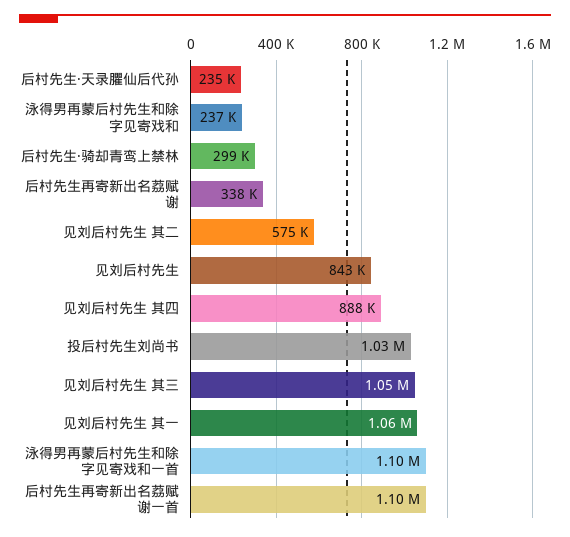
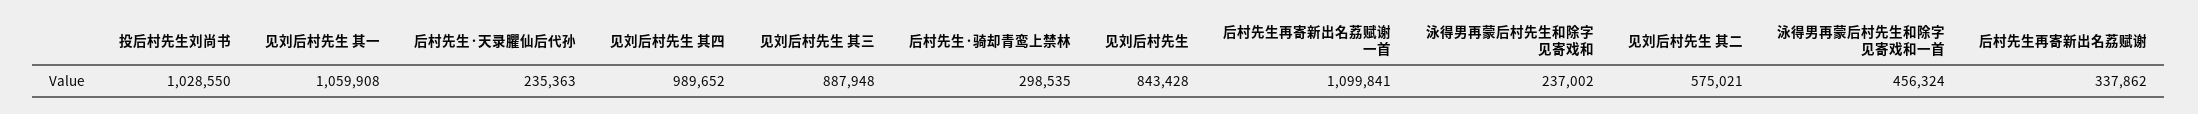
  {
    "后村先生·天录臞仙后代孙": 235363,
    "泳得男再蒙后村先生和除字见寄戏和": 237002,
    "后村先生·骑却青鸾上禁林": 298535,
    "后村先生再寄新出名荔赋谢": 337862,
    "见刘后村先生 其二": 575021,
    "见刘后村先生": 843428,
-   "见刘后村先生 其四": 888000,
+   "见刘后村先生 其四": 989652,
    "投后村先生刘尚书": 1028550,
-   "见刘后村先生 其三": 1050000,
+   "见刘后村先生 其三": 887948,
    "见刘后村先生 其一": 1059908,
-   "泳得男再蒙后村先生和除字见寄戏和一首": 1100000,
+   "泳得男再蒙后村先生和除字见寄戏和一首": 456324,
    "后村先生再寄新出名荔赋谢一首": 1099841
  }

